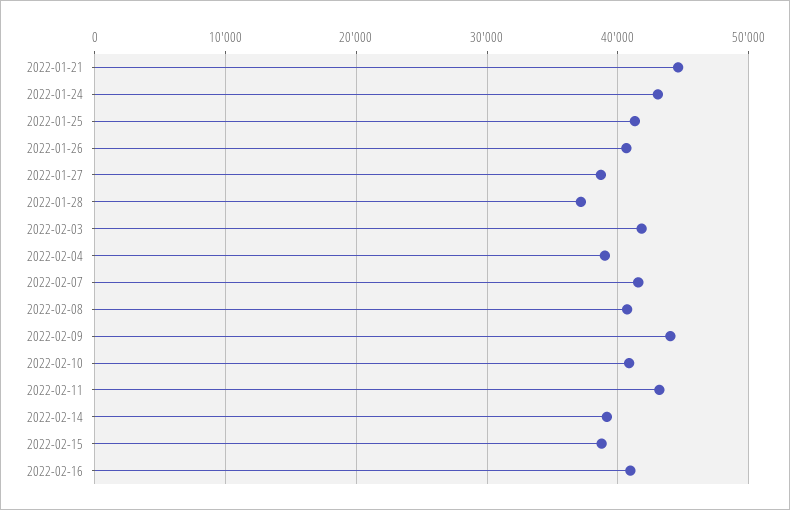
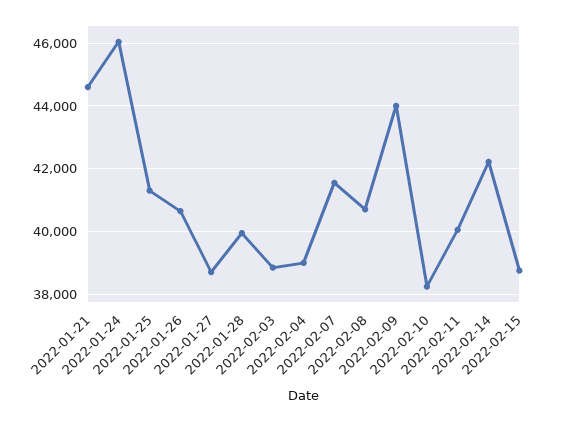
  {
    "2022-01-21": 44600,
-   "2022-01-24": 43000,
+   "2022-01-24": 46000,
    "2022-01-25": 41400,
    "2022-01-26": 40600,
    "2022-01-27": 38800,
-   "2022-01-28": 37000,
+   "2022-01-28": 40000,
-   "2022-02-03": 42000,
+   "2022-02-03": 38800,
    "2022-02-04": 39000,
    "2022-02-07": 41600,
    "2022-02-08": 40800,
    "2022-02-09": 44000,
-   "2022-02-10": 41000,
+   "2022-02-10": 38200,
-   "2022-02-11": 43000,
+   "2022-02-11": 40000,
-   "2022-02-14": 39000,
+   "2022-02-14": 42200,
-   "2022-02-15": 38800,
+   "2022-02-15": 38800
-   "2022-02-16": 41000
  }

